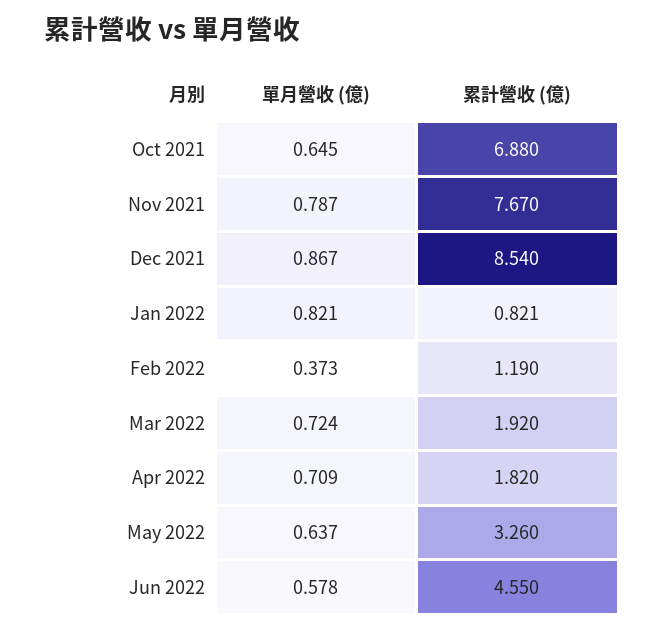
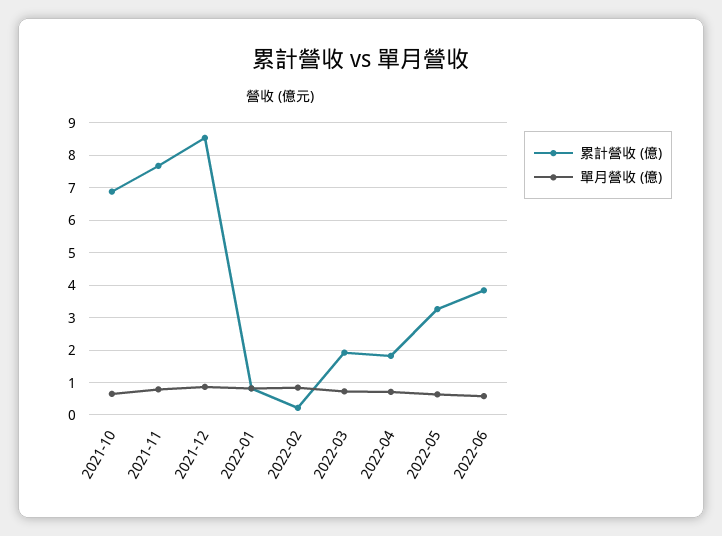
  {
    "單月營收 (億)": {
      "Oct 2021": 0.645,
      "Nov 2021": 0.787,
      "Dec 2021": 0.867,
      "Jan 2022": 0.821,
-     "Feb 2022": 0.373,
+     "Feb 2022": 0.8,
      "Mar 2022": 0.724,
      "Apr 2022": 0.709,
      "May 2022": 0.637,
      "Jun 2022": 0.578
    },
    "累計營收 (億)": {
      "Oct 2021": 6.88,
      "Nov 2021": 7.67,
      "Dec 2021": 8.54,
      "Jan 2022": 0.821,
-     "Feb 2022": 1.19,
+     "Feb 2022": 0.2,
      "Mar 2022": 1.92,
      "Apr 2022": 1.82,
      "May 2022": 3.26,
-     "Jun 2022": 4.55
+     "Jun 2022": 3.8
    }
  }

